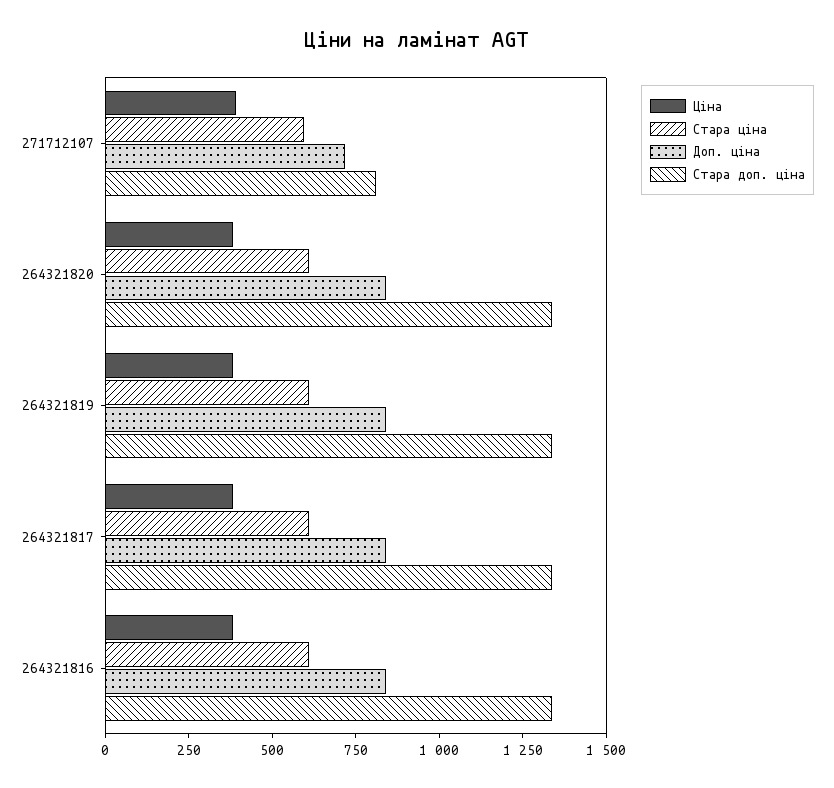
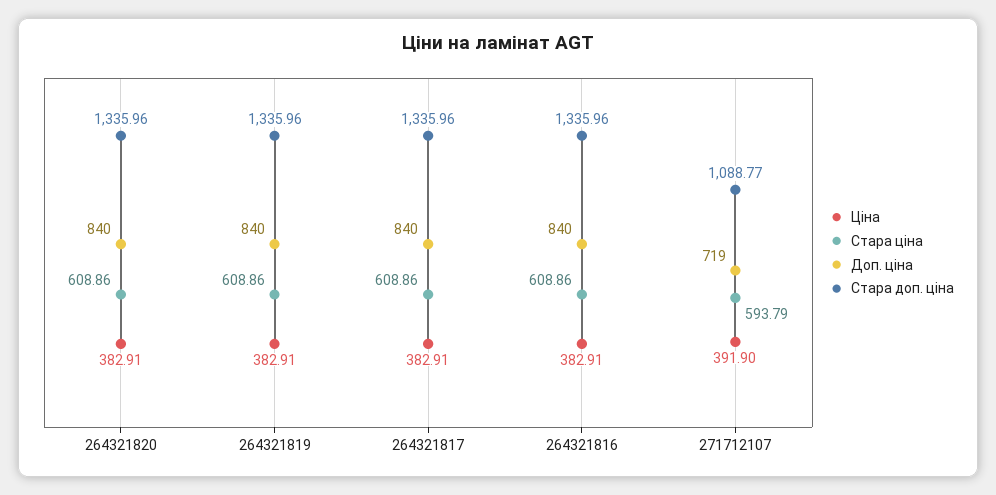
  {
    "Ціна": {
      "271712107": 391.9,
      "264321820": 382.91,
      "264321819": 382.91,
      "264321817": 382.91,
      "264321816": 382.91
    },
    "Стара ціна": {
      "271712107": 593.79,
      "264321820": 608.86,
      "264321819": 608.86,
      "264321817": 608.86,
      "264321816": 608.86
    },
    "Доп. ціна": {
      "271712107": 719,
      "264321820": 840,
      "264321819": 840,
      "264321817": 840,
      "264321816": 840
    },
    "Стара доп. ціна": {
-     "271712107": 800,
+     "271712107": 1088.77,
      "264321820": 1335.96,
      "264321819": 1335.96,
      "264321817": 1335.96,
      "264321816": 1335.96
    }
  }

